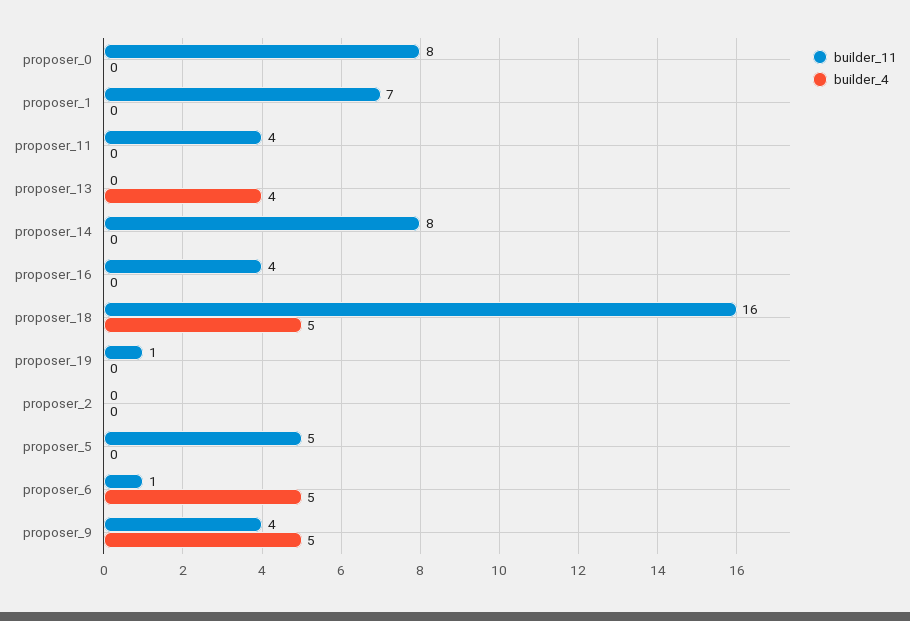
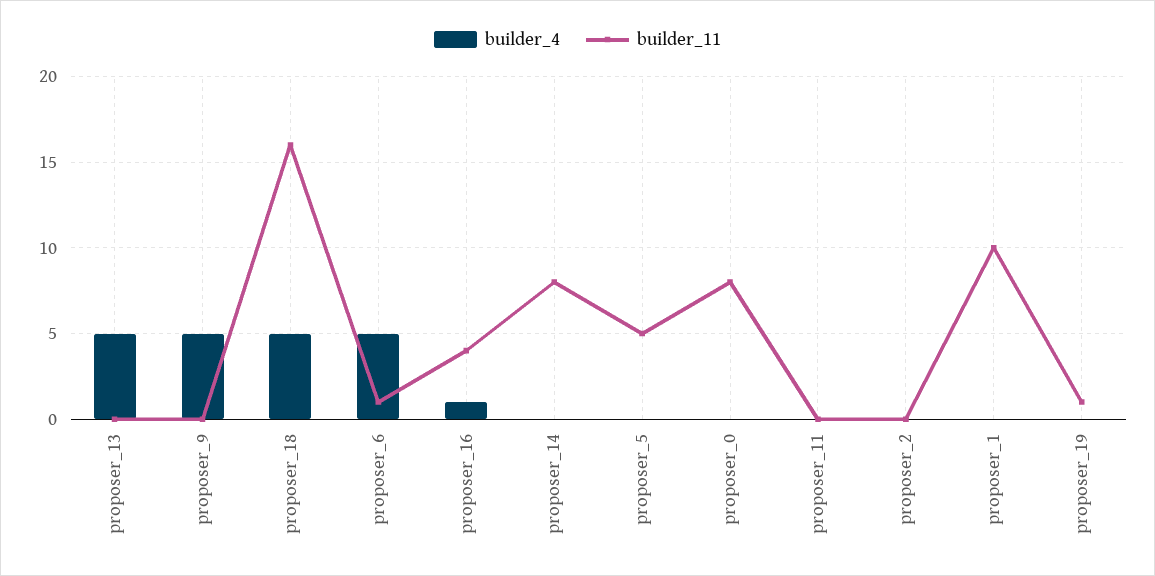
  {
    "builder_11": {
      "proposer_0": 8,
-     "proposer_1": 7,
+     "proposer_1": 10,
-     "proposer_11": 4,
+     "proposer_11": 0,
      "proposer_13": 0,
      "proposer_14": 8,
      "proposer_16": 4,
      "proposer_18": 16,
      "proposer_19": 1,
      "proposer_2": 0,
      "proposer_5": 5,
      "proposer_6": 1,
-     "proposer_9": 4
+     "proposer_9": 0
    },
    "builder_4": {
      "proposer_0": 0,
      "proposer_1": 0,
      "proposer_11": 0,
-     "proposer_13": 4,
+     "proposer_13": 5,
      "proposer_14": 0,
-     "proposer_16": 0,
+     "proposer_16": 1,
      "proposer_18": 5,
      "proposer_19": 0,
      "proposer_2": 0,
      "proposer_5": 0,
      "proposer_6": 5,
      "proposer_9": 5
    }
  }

